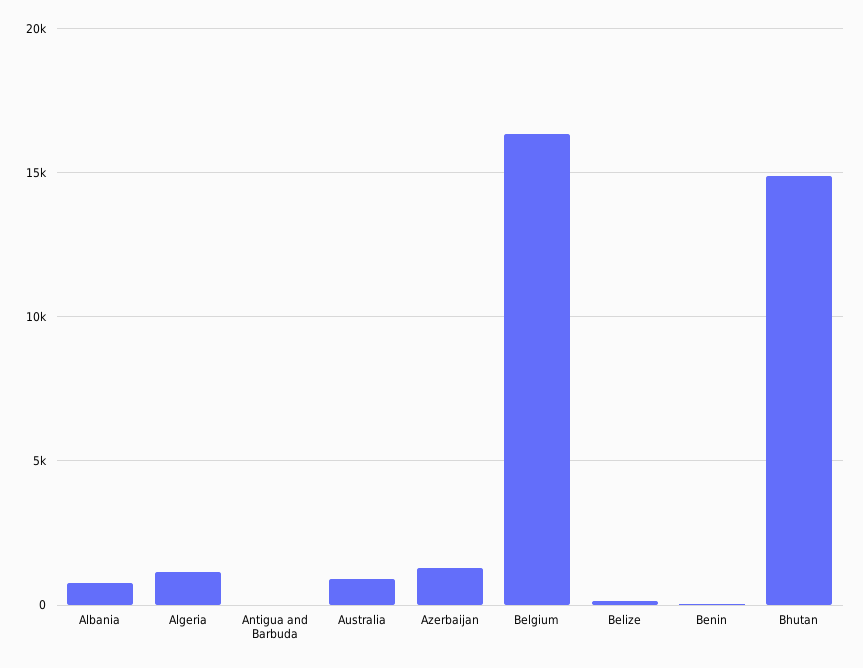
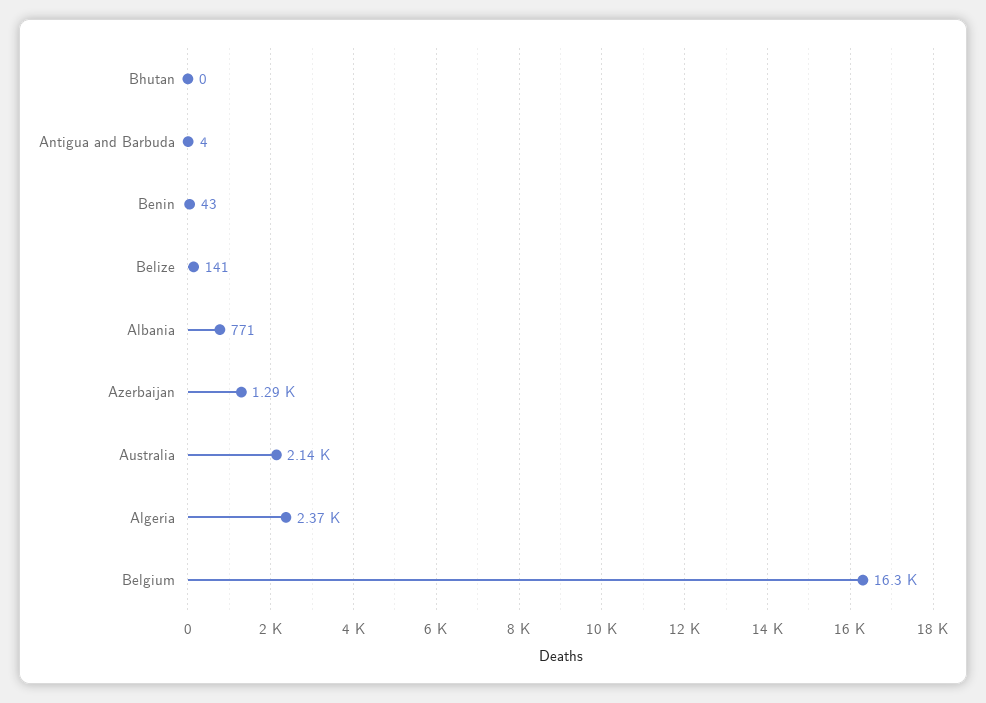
  {
    "Albania": 771,
-   "Algeria": 1000,
+   "Algeria": 2370,
    "Antigua and Barbuda": 4,
-   "Australia": 1000,
+   "Australia": 2140,
    "Azerbaijan": 1290,
    "Belgium": 16300,
    "Belize": 141,
    "Benin": 43,
-   "Bhutan": 15000
+   "Bhutan": 0
  }

